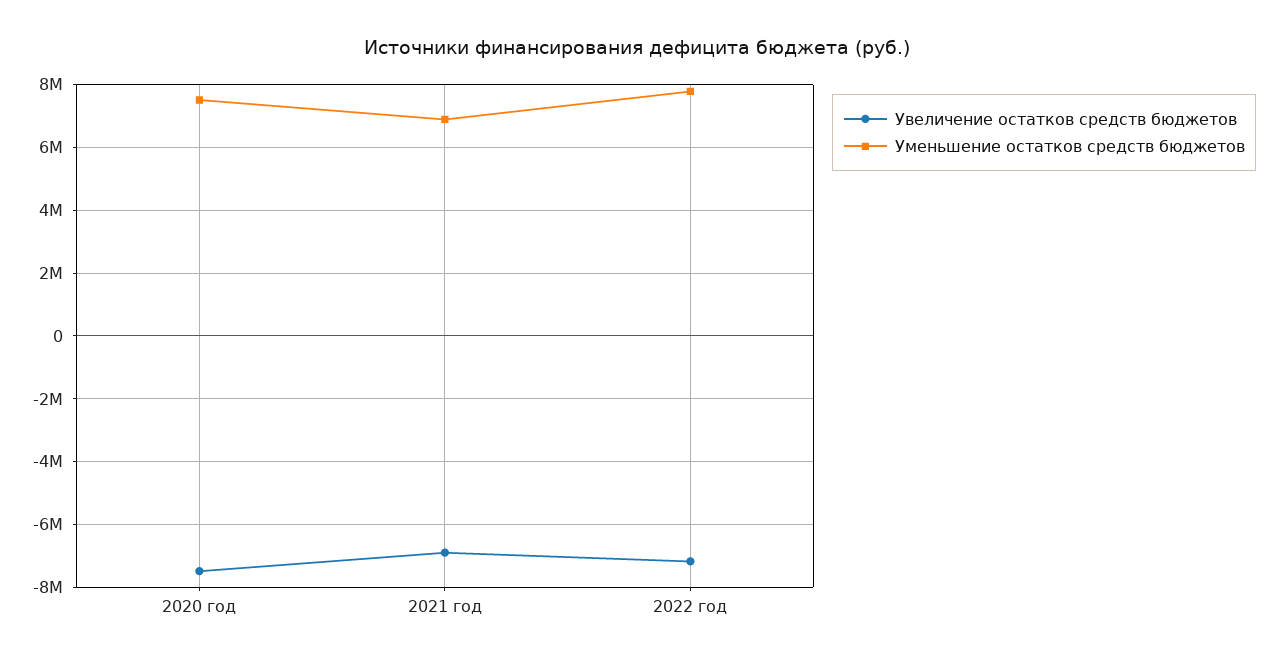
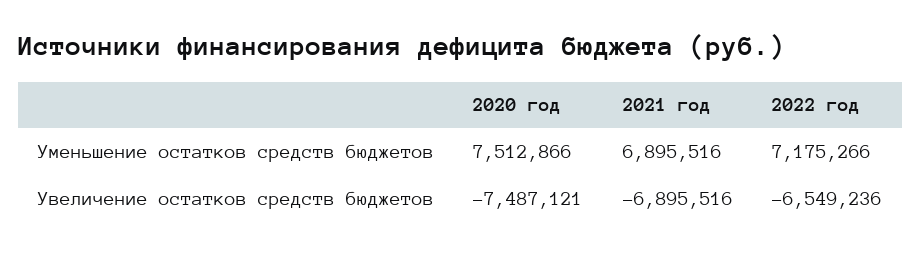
  {
    "Увеличение остатков средств бюджетов": {
      "2020 год": -7487121,
      "2021 год": -6895516,
-     "2022 год": -7200000
+     "2022 год": -6549236
    },
    "Уменьшение остатков средств бюджетов": {
      "2020 год": 7512866,
      "2021 год": 6895516,
-     "2022 год": 7800000
+     "2022 год": 7175266
    }
  }

